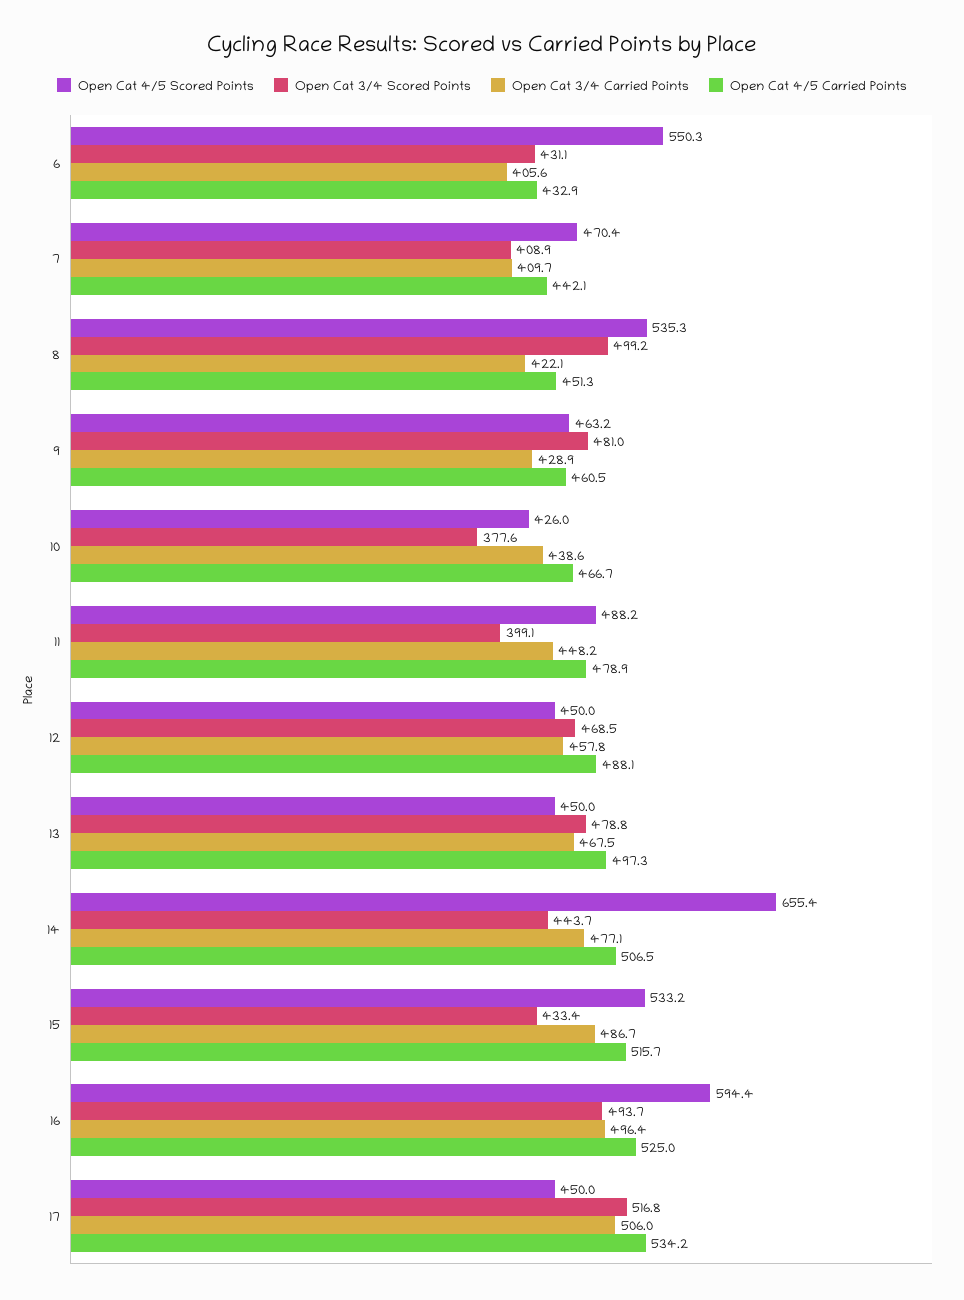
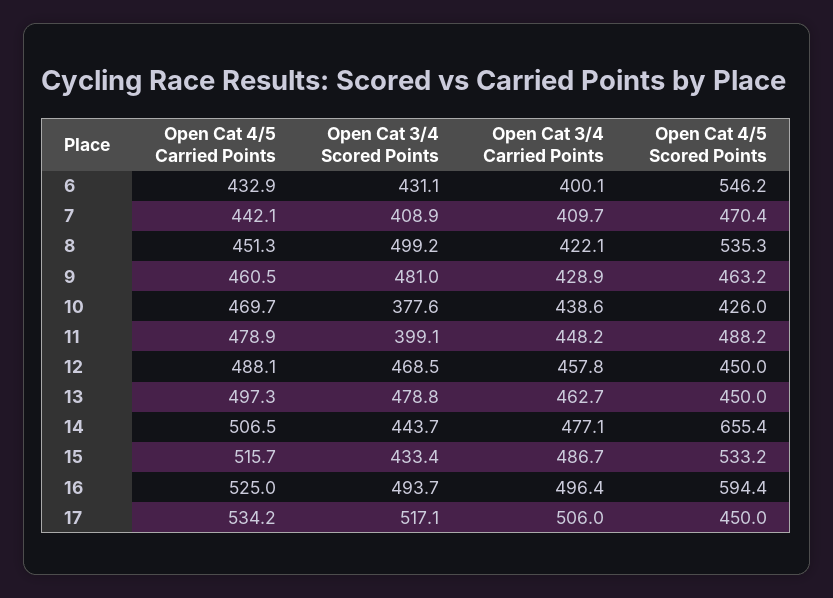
  {
    "Open Cat 4/5 Scored Points": {
-     "6": 550.3,
+     "6": 546.2,
      "7": 470.4,
      "8": 535.3,
      "9": 463.2,
      "10": 426,
      "11": 488.2,
      "12": 450,
      "13": 450,
      "14": 655.4,
      "15": 533.2,
      "16": 594.4,
      "17": 450
    },
    "Open Cat 3/4 Scored Points": {
      "6": 431.1,
      "7": 408.9,
      "8": 499.2,
      "9": 481,
      "10": 377.6,
      "11": 399.1,
      "12": 468.5,
      "13": 478.8,
      "14": 443.7,
      "15": 433.4,
      "16": 493.7,
-     "17": 516.8
+     "17": 517.1
    },
    "Open Cat 3/4 Carried Points": {
-     "6": 405.6,
+     "6": 400.1,
      "7": 409.7,
      "8": 422.1,
      "9": 428.9,
      "10": 438.6,
      "11": 448.2,
      "12": 457.8,
-     "13": 467.5,
+     "13": 462.7,
      "14": 477.1,
      "15": 486.7,
      "16": 496.4,
      "17": 506
    },
    "Open Cat 4/5 Carried Points": {
      "6": 432.9,
      "7": 442.1,
      "8": 451.3,
      "9": 460.5,
-     "10": 466.7,
+     "10": 469.7,
      "11": 478.9,
      "12": 488.1,
      "13": 497.3,
      "14": 506.5,
      "15": 515.7,
      "16": 525,
      "17": 534.2
    }
  }

